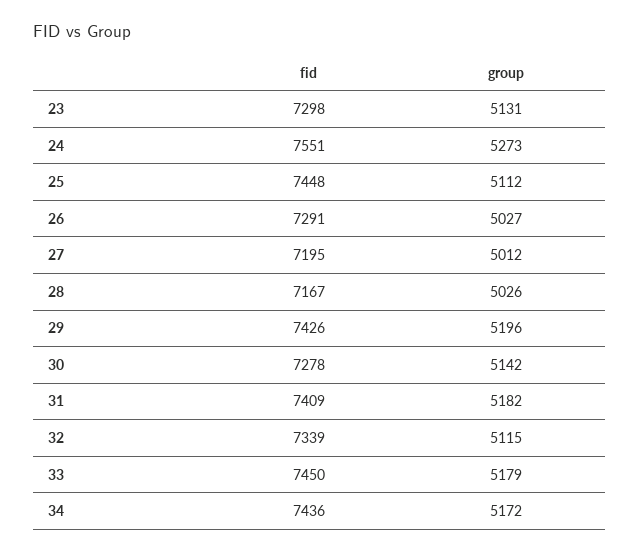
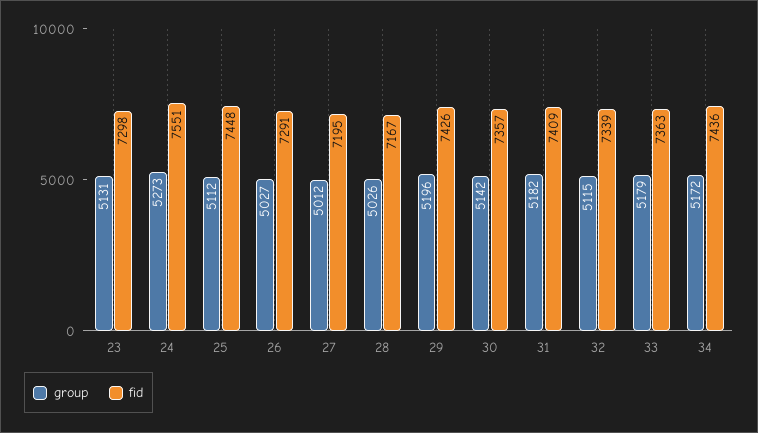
  {
    "fid": {
      "23": 7298,
      "24": 7551,
      "25": 7448,
      "26": 7291,
      "27": 7195,
      "28": 7167,
      "29": 7426,
-     "30": 7278,
+     "30": 7357,
      "31": 7409,
      "32": 7339,
-     "33": 7450,
+     "33": 7363,
      "34": 7436
    },
    "group": {
      "23": 5131,
      "24": 5273,
      "25": 5112,
      "26": 5027,
      "27": 5012,
      "28": 5026,
      "29": 5196,
      "30": 5142,
      "31": 5182,
      "32": 5115,
      "33": 5179,
      "34": 5172
    }
  }

